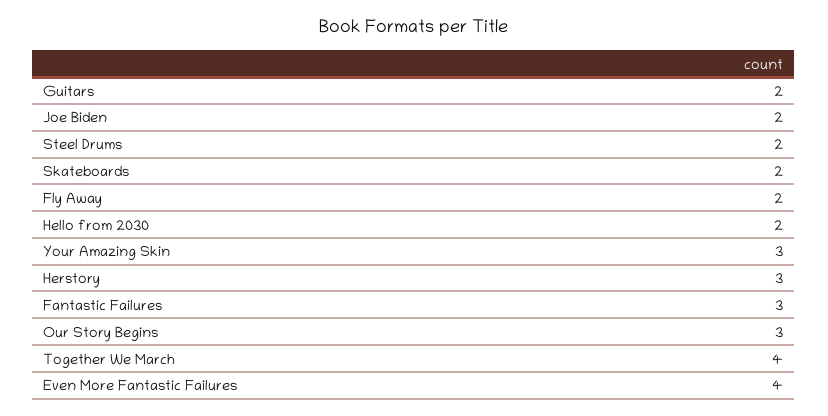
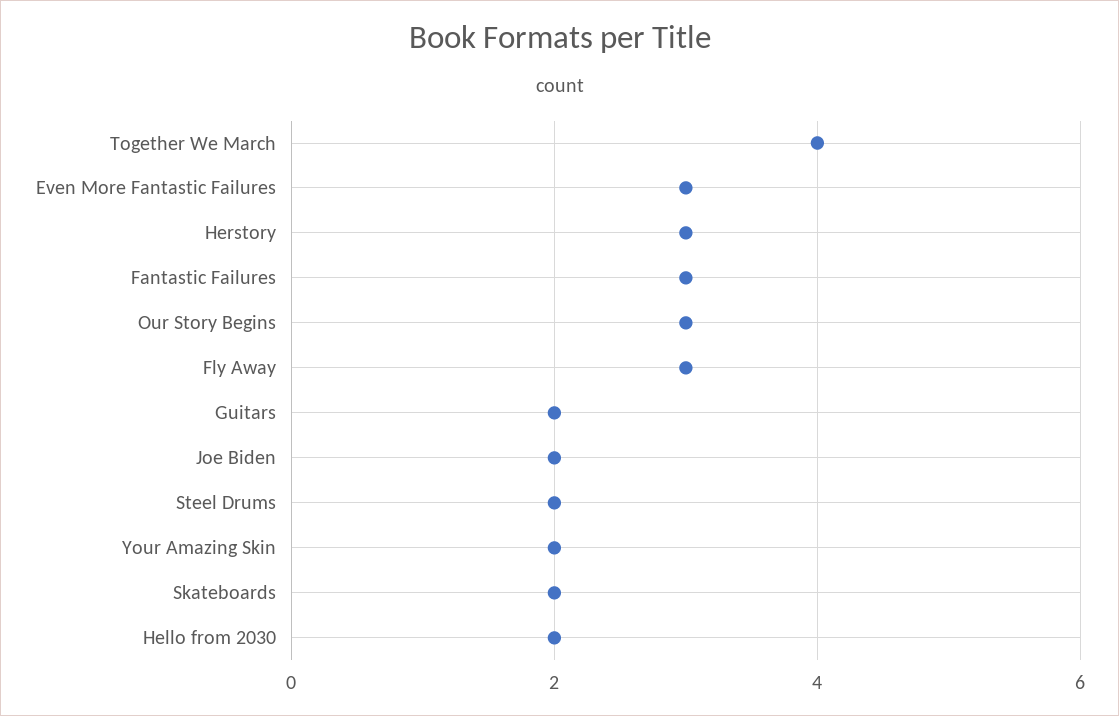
  {
    "Guitars": 2,
    "Joe Biden": 2,
    "Steel Drums": 2,
    "Skateboards": 2,
-   "Fly Away": 2,
+   "Fly Away": 3,
    "Hello from 2030": 2,
-   "Your Amazing Skin": 3,
+   "Your Amazing Skin": 2,
    "Herstory": 3,
    "Fantastic Failures": 3,
    "Our Story Begins": 3,
    "Together We March": 4,
-   "Even More Fantastic Failures": 4
+   "Even More Fantastic Failures": 3
  }

